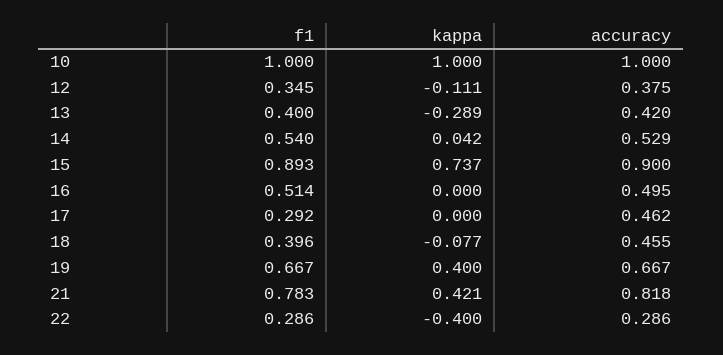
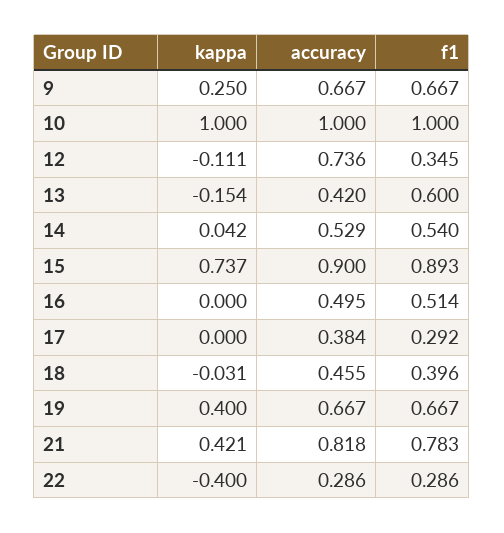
  {
    "f1": {
      "10": 1,
      "12": 0.345,
-     "13": 0.4,
+     "13": 0.6,
      "14": 0.54,
      "15": 0.893,
      "16": 0.514,
      "17": 0.292,
      "18": 0.396,
      "19": 0.667,
      "21": 0.783,
-     "22": 0.286
+     "22": 0.286,
+     "9": 0.667
    },
    "kappa": {
      "10": 1,
      "12": -0.111,
-     "13": -0.289,
+     "13": -0.154,
      "14": 0.042,
      "15": 0.737,
      "16": 0,
      "17": 0,
-     "18": -0.077,
+     "18": -0.031,
      "19": 0.4,
      "21": 0.421,
-     "22": -0.4
+     "22": -0.4,
+     "9": 0.25
    },
    "accuracy": {
      "10": 1,
-     "12": 0.375,
+     "12": 0.736,
      "13": 0.42,
      "14": 0.529,
      "15": 0.9,
      "16": 0.495,
-     "17": 0.462,
+     "17": 0.384,
      "18": 0.455,
      "19": 0.667,
      "21": 0.818,
-     "22": 0.286
+     "22": 0.286,
+     "9": 0.667
    }
  }

